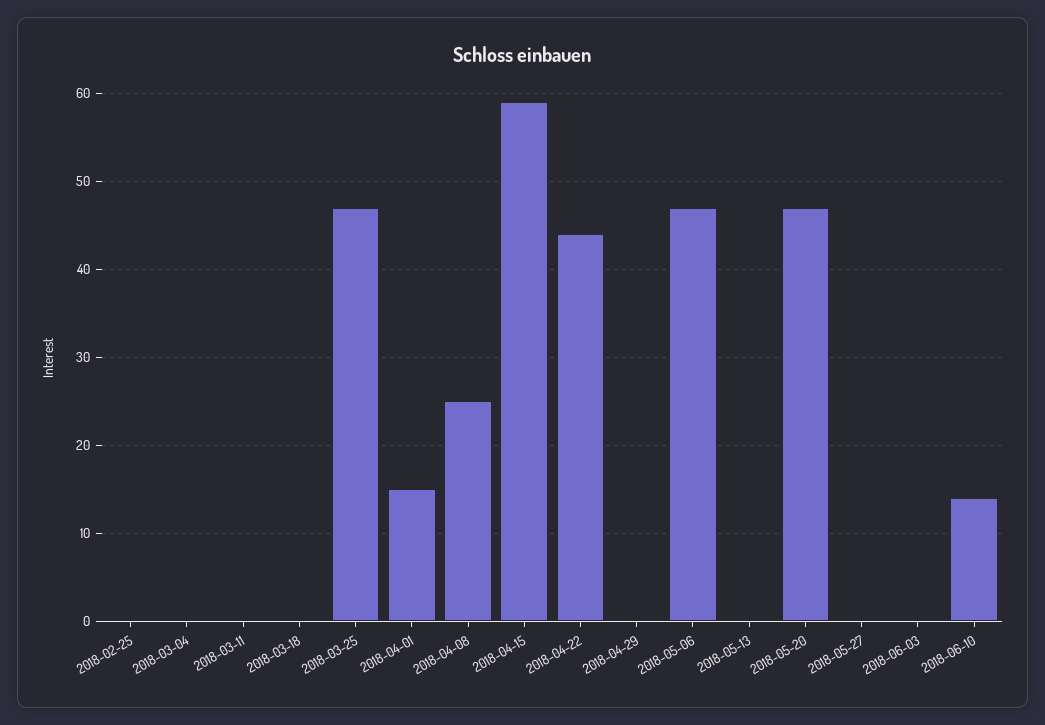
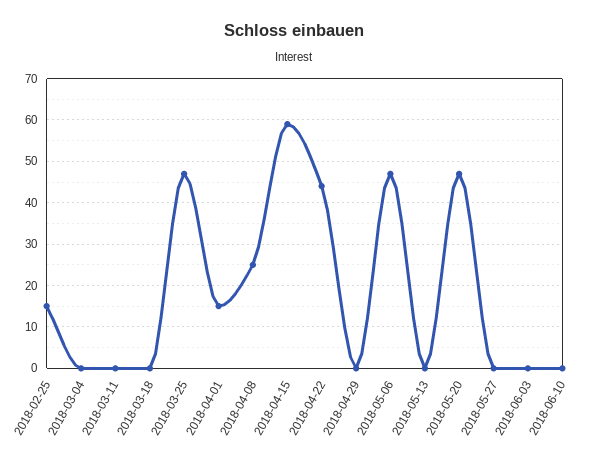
  {
-   "2018-02-25": 0,
+   "2018-02-25": 15,
    "2018-03-04": 0,
    "2018-03-11": 0,
    "2018-03-18": 0,
    "2018-03-25": 47,
    "2018-04-01": 15,
    "2018-04-08": 25,
    "2018-04-15": 59,
    "2018-04-22": 44,
    "2018-04-29": 0,
    "2018-05-06": 47,
    "2018-05-13": 0,
    "2018-05-20": 47,
    "2018-05-27": 0,
    "2018-06-03": 0,
-   "2018-06-10": 14
+   "2018-06-10": 0
  }

